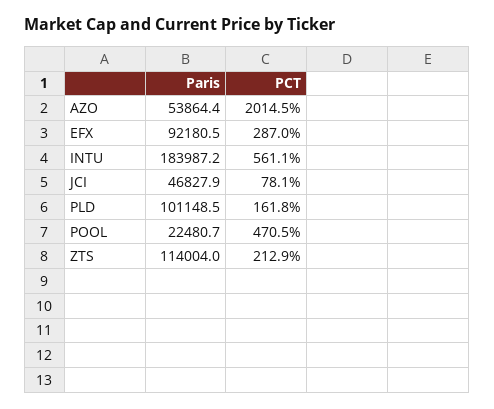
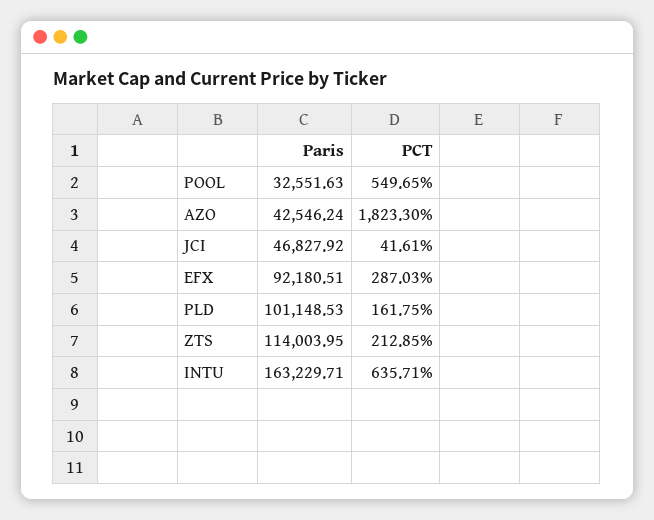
  {
    "Paris": {
-     "AZO": 53864.4,
+     "AZO": 42546.24,
      "EFX": 92180.51,
-     "INTU": 183987.2,
+     "INTU": 163229.71,
      "JCI": 46827.92,
      "PLD": 101148.53,
-     "POOL": 22480.7,
+     "POOL": 32551.63,
      "ZTS": 114003.95
    },
    "PCT": {
-     "AZO": 2014.5,
+     "AZO": 1823.3,
      "EFX": 287.03,
-     "INTU": 561.1,
+     "INTU": 635.71,
-     "JCI": 78.1,
+     "JCI": 41.61,
      "PLD": 161.75,
-     "POOL": 470.5,
+     "POOL": 549.65,
      "ZTS": 212.85
    }
  }

